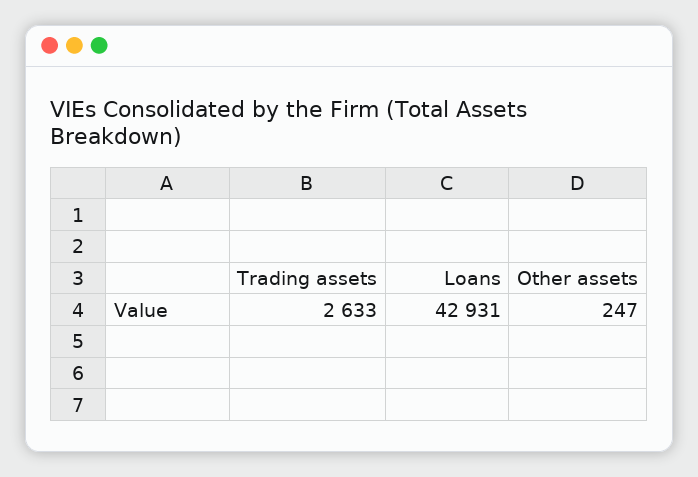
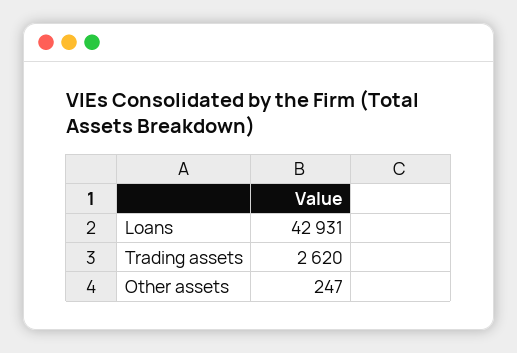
  {
-   "Trading assets": 2633,
+   "Trading assets": 2620,
    "Loans": 42931,
    "Other assets": 247
  }

